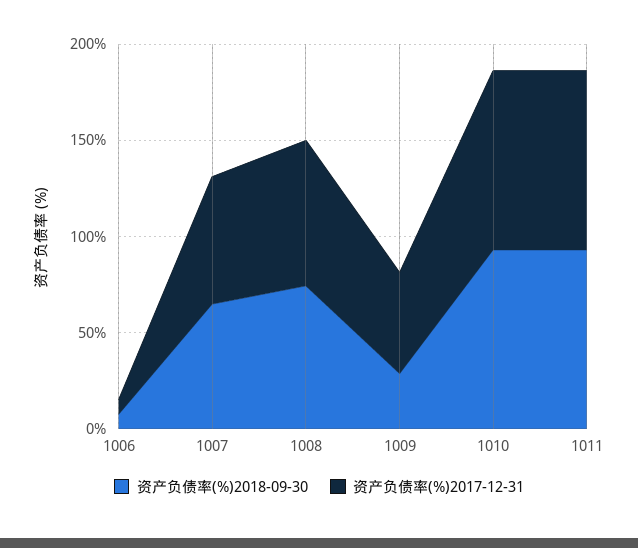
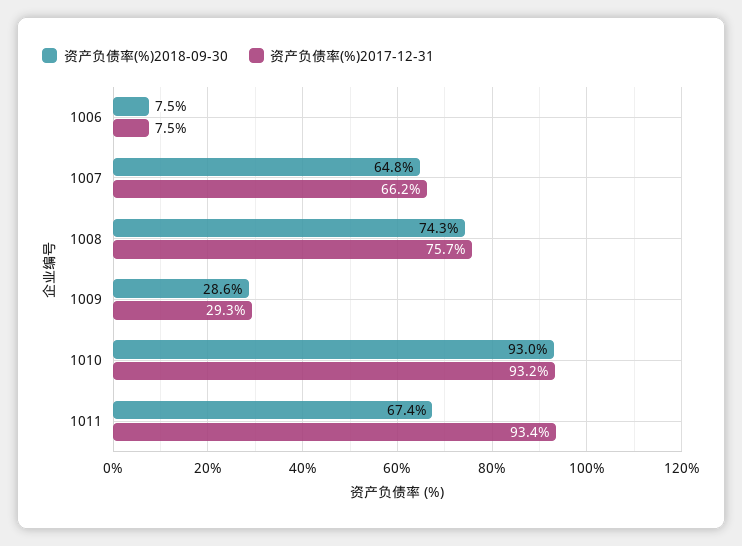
  {
    "资产负债率(%)2018-09-30": {
      "1006": 7.5,
      "1007": 64.8,
      "1008": 74.3,
      "1009": 28.6,
      "1010": 93,
-     "1011": 90
+     "1011": 67.4
    },
    "资产负债率(%)2017-12-31": {
      "1006": 7.5,
      "1007": 66.2,
      "1008": 75.7,
-     "1009": 50,
+     "1009": 29.3,
      "1010": 93.2,
      "1011": 93.4
    }
  }

